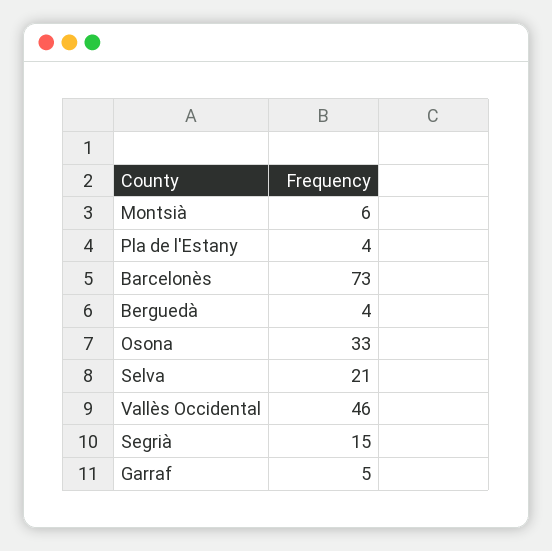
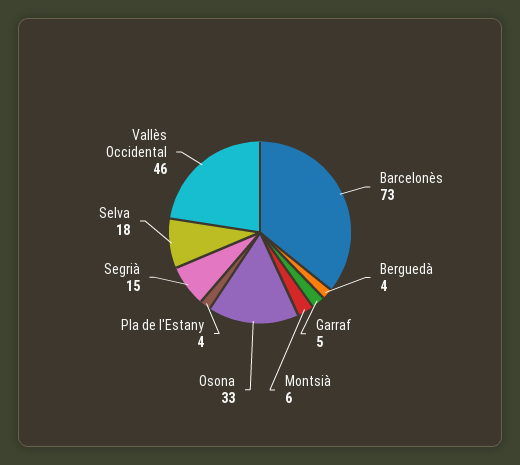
  {
    "Montsià": 6,
    "Pla de l'Estany": 4,
    "Barcelonès": 73,
    "Berguedà": 4,
    "Osona": 33,
-   "Selva": 21,
+   "Selva": 18,
    "Vallès Occidental": 46,
    "Segrià": 15,
    "Garraf": 5
  }

